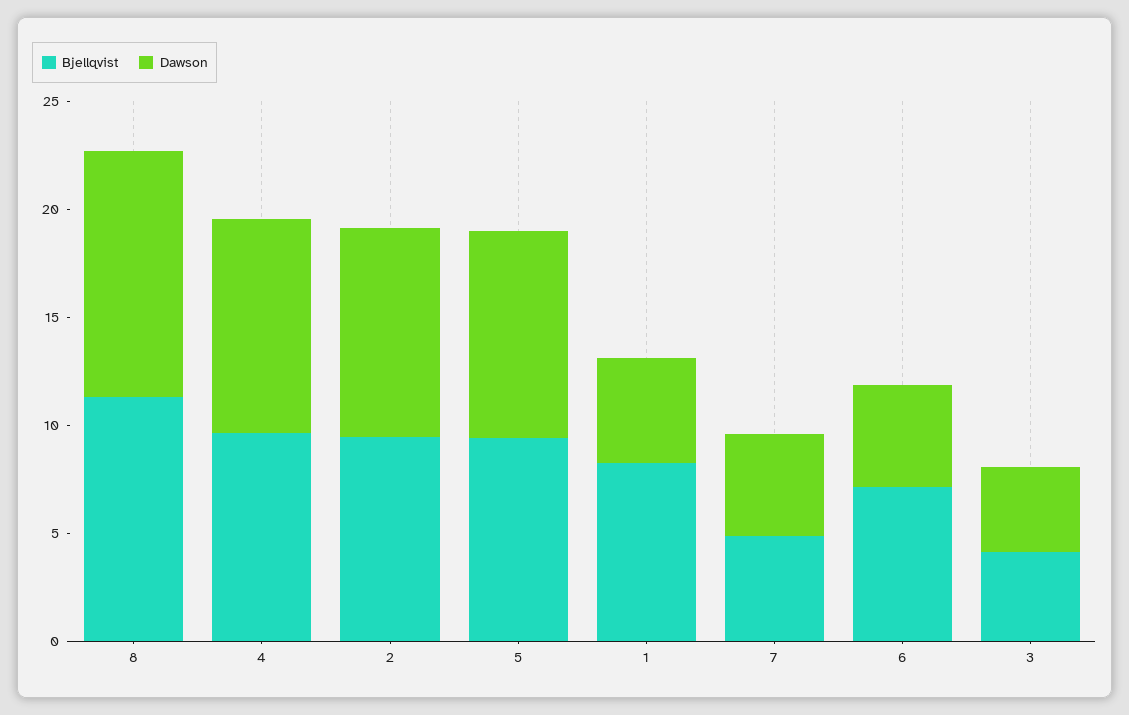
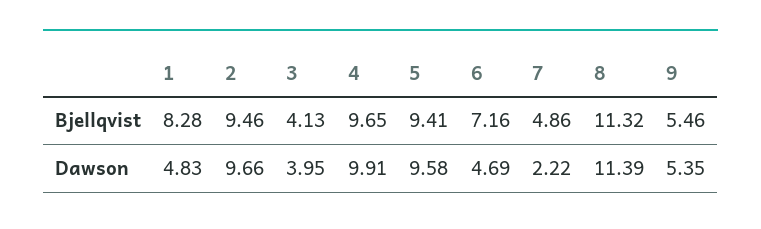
  {
    "Bjellqvist": {
      "8": 11.32,
      "4": 9.65,
      "2": 9.46,
      "5": 9.41,
      "1": 8.28,
      "7": 4.86,
      "6": 7.16,
-     "3": 4.13
+     "3": 4.13,
+     "9": 5.46
    },
    "Dawson": {
      "8": 11.39,
      "4": 9.91,
      "2": 9.66,
      "5": 9.58,
      "1": 4.83,
-     "7": 5,
+     "7": 2.22,
      "6": 4.69,
-     "3": 3.95
+     "3": 3.95,
+     "9": 5.35
    }
  }

